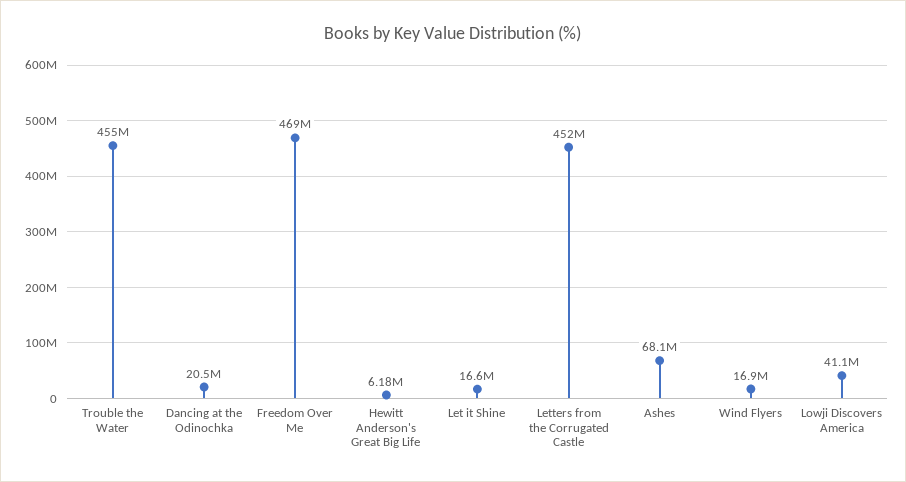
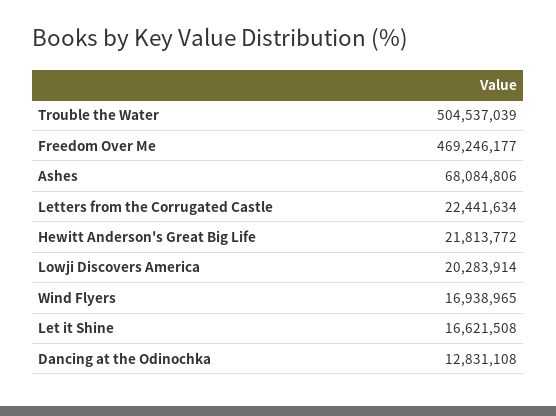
  {
-   "Trouble the Water": 455000000,
+   "Trouble the Water": 504537039,
-   "Dancing at the Odinochka": 20500000,
+   "Dancing at the Odinochka": 12831108,
    "Freedom Over Me": 469246177,
-   "Hewitt Anderson's Great Big Life": 6180000,
+   "Hewitt Anderson's Great Big Life": 21813772,
    "Let it Shine": 16621508,
-   "Letters from the Corrugated Castle": 452000000,
+   "Letters from the Corrugated Castle": 22441634,
    "Ashes": 68084806,
    "Wind Flyers": 16938965,
-   "Lowji Discovers America": 41100000
+   "Lowji Discovers America": 20283914
  }

